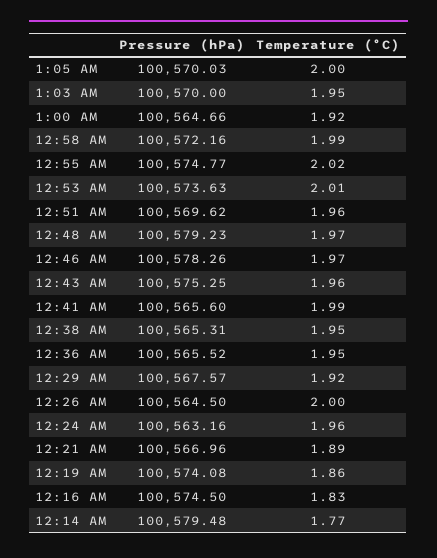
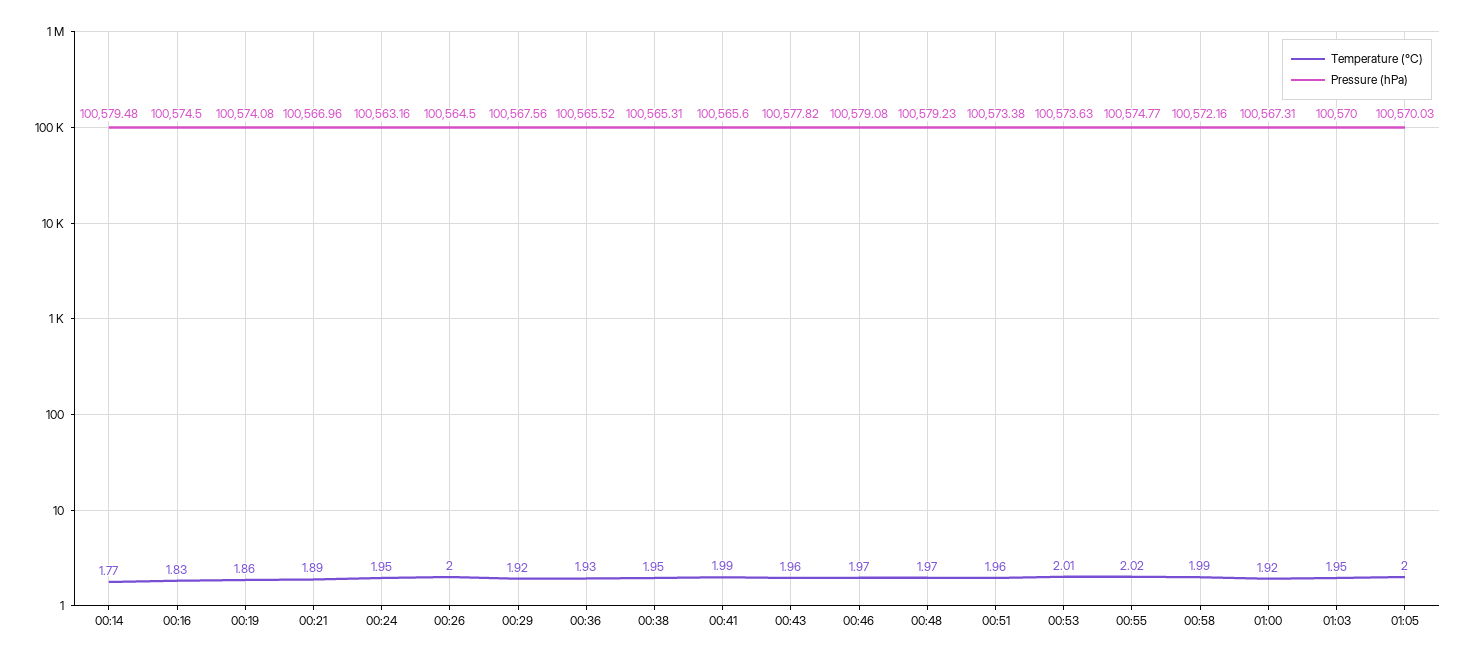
  {
    "Pressure (hPa)": {
      "1:05 AM": 100570.03,
      "1:03 AM": 100570,
-     "1:00 AM": 100564.66,
+     "1:00 AM": 100567.31,
      "12:58 AM": 100572.16,
      "12:55 AM": 100574.77,
      "12:53 AM": 100573.63,
-     "12:51 AM": 100569.62,
+     "12:51 AM": 100573.38,
      "12:48 AM": 100579.23,
-     "12:46 AM": 100578.26,
+     "12:46 AM": 100579.08,
-     "12:43 AM": 100575.25,
+     "12:43 AM": 100577.82,
      "12:41 AM": 100565.6,
      "12:38 AM": 100565.31,
      "12:36 AM": 100565.52,
-     "12:29 AM": 100567.57,
+     "12:29 AM": 100567.56,
      "12:26 AM": 100564.5,
      "12:24 AM": 100563.16,
      "12:21 AM": 100566.96,
      "12:19 AM": 100574.08,
      "12:16 AM": 100574.5,
      "12:14 AM": 100579.48
    },
    "Temperature (°C)": {
      "1:05 AM": 2,
      "1:03 AM": 1.95,
      "1:00 AM": 1.92,
      "12:58 AM": 1.99,
      "12:55 AM": 2.02,
      "12:53 AM": 2.01,
      "12:51 AM": 1.96,
      "12:48 AM": 1.97,
      "12:46 AM": 1.97,
      "12:43 AM": 1.96,
      "12:41 AM": 1.99,
      "12:38 AM": 1.95,
-     "12:36 AM": 1.95,
+     "12:36 AM": 1.93,
      "12:29 AM": 1.92,
      "12:26 AM": 2,
-     "12:24 AM": 1.96,
+     "12:24 AM": 1.95,
      "12:21 AM": 1.89,
      "12:19 AM": 1.86,
      "12:16 AM": 1.83,
      "12:14 AM": 1.77
    }
  }

